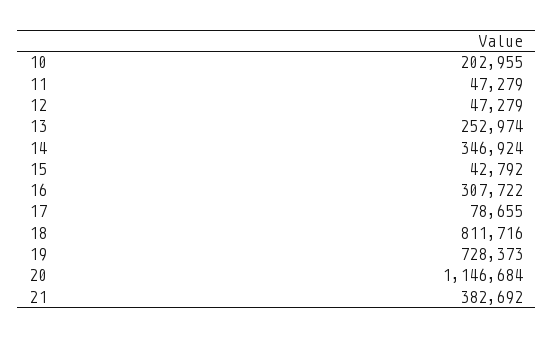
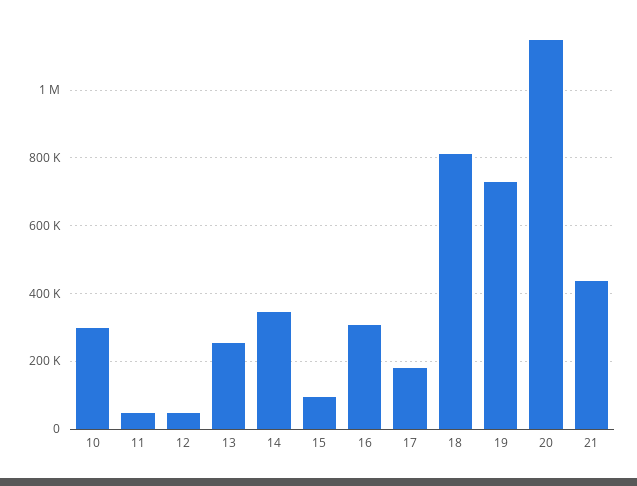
  {
-   "10": 202955,
+   "10": 300000,
    "11": 47279,
    "12": 47279,
    "13": 252974,
    "14": 346924,
-   "15": 42792,
+   "15": 100000,
    "16": 307722,
-   "17": 78655,
+   "17": 180000,
    "18": 811716,
    "19": 728373,
    "20": 1146684,
-   "21": 382692
+   "21": 440000
  }

